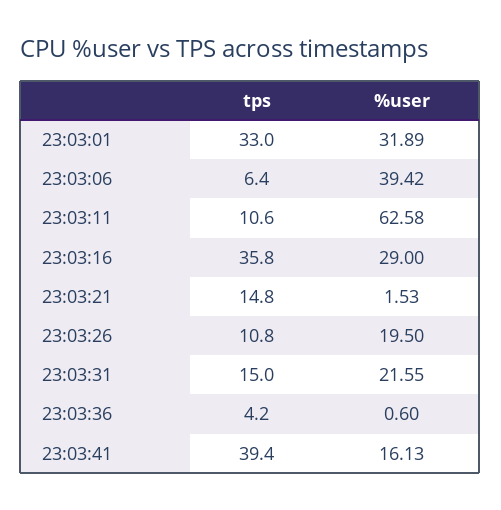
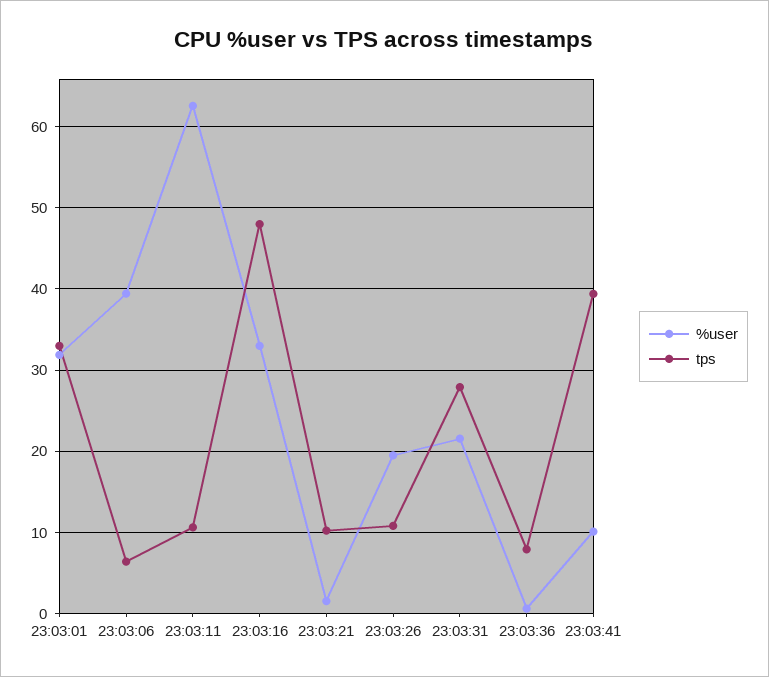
  {
    "tps": {
      "23:03:01": 33,
      "23:03:06": 6.4,
      "23:03:11": 10.6,
-     "23:03:16": 35.8,
+     "23:03:16": 48,
-     "23:03:21": 14.8,
+     "23:03:21": 10,
      "23:03:26": 10.8,
-     "23:03:31": 15,
+     "23:03:31": 28,
-     "23:03:36": 4.2,
+     "23:03:36": 8,
      "23:03:41": 39.4
    },
    "%user": {
      "23:03:01": 31.89,
      "23:03:06": 39.42,
      "23:03:11": 62.58,
-     "23:03:16": 29,
+     "23:03:16": 33,
      "23:03:21": 1.53,
      "23:03:26": 19.5,
      "23:03:31": 21.55,
      "23:03:36": 0.6,
-     "23:03:41": 16.13
+     "23:03:41": 10
    }
  }

